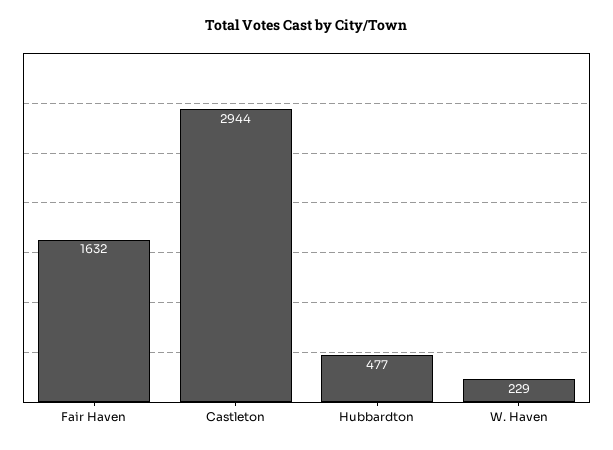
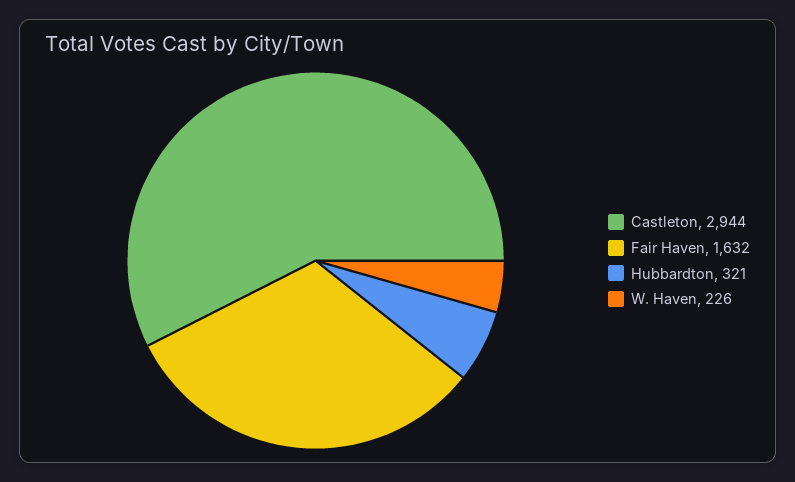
  {
    "Fair Haven": 1632,
    "Castleton": 2944,
-   "Hubbardton": 477,
+   "Hubbardton": 321,
-   "W. Haven": 229
+   "W. Haven": 226
  }

